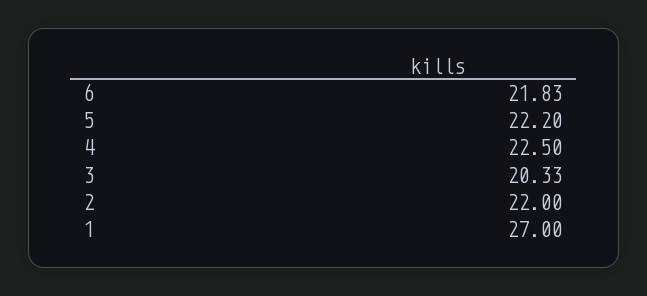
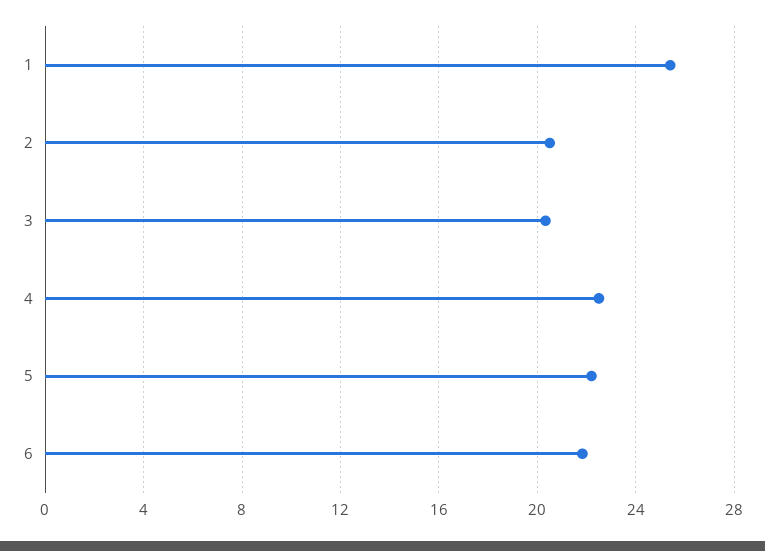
  {
    "6": 21.83,
    "5": 22.2,
    "4": 22.5,
    "3": 20.33,
-   "2": 22,
+   "2": 20.5,
-   "1": 27
+   "1": 25.5
  }

